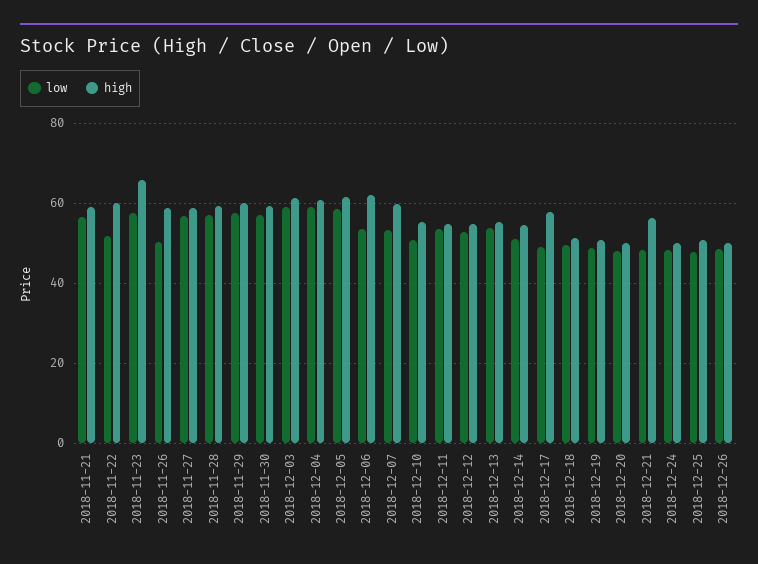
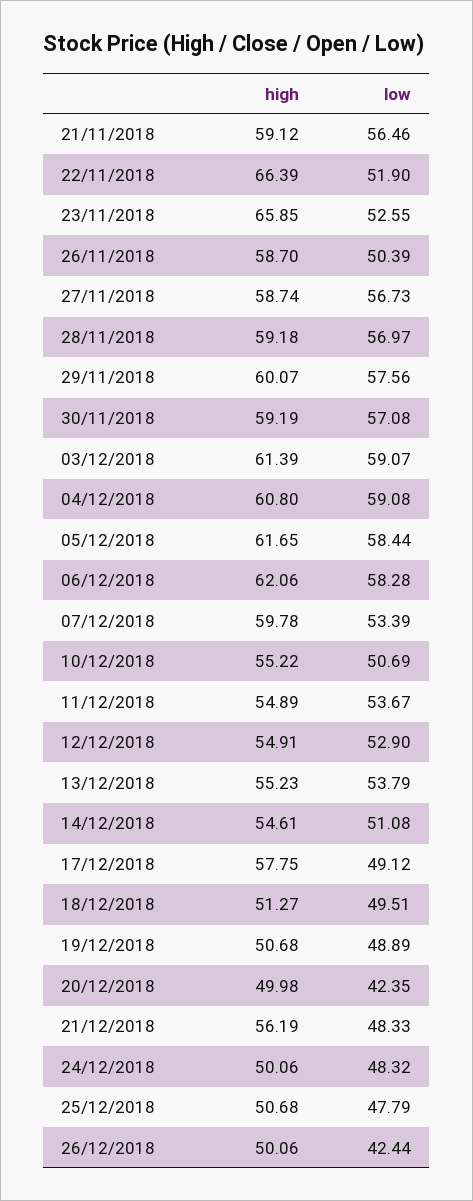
  {
    "low": {
      "2018-11-21": 56.46,
      "2018-11-22": 51.9,
-     "2018-11-23": 58,
+     "2018-11-23": 52.55,
      "2018-11-26": 50.39,
      "2018-11-27": 56.73,
      "2018-11-28": 56.97,
      "2018-11-29": 57.56,
      "2018-11-30": 57.08,
      "2018-12-03": 59.07,
      "2018-12-04": 59.08,
      "2018-12-05": 58.44,
-     "2018-12-06": 54,
+     "2018-12-06": 58.28,
      "2018-12-07": 53.39,
      "2018-12-10": 50.69,
      "2018-12-11": 53.67,
      "2018-12-12": 52.9,
      "2018-12-13": 53.79,
      "2018-12-14": 51.08,
      "2018-12-17": 49.12,
      "2018-12-18": 49.51,
      "2018-12-19": 48.89,
-     "2018-12-20": 48,
+     "2018-12-20": 42.35,
      "2018-12-21": 48.33,
      "2018-12-24": 48.32,
      "2018-12-25": 47.79,
-     "2018-12-26": 48
+     "2018-12-26": 42.44
    },
    "high": {
      "2018-11-21": 59.12,
-     "2018-11-22": 60,
+     "2018-11-22": 66.39,
      "2018-11-23": 65.85,
      "2018-11-26": 58.7,
      "2018-11-27": 58.74,
      "2018-11-28": 59.18,
      "2018-11-29": 60.07,
      "2018-11-30": 59.19,
      "2018-12-03": 61.39,
      "2018-12-04": 60.8,
      "2018-12-05": 61.65,
      "2018-12-06": 62.06,
      "2018-12-07": 59.78,
      "2018-12-10": 55.22,
      "2018-12-11": 54.89,
      "2018-12-12": 54.91,
      "2018-12-13": 55.23,
      "2018-12-14": 54.61,
      "2018-12-17": 57.75,
      "2018-12-18": 51.27,
      "2018-12-19": 50.68,
      "2018-12-20": 49.98,
      "2018-12-21": 56.19,
      "2018-12-24": 50.06,
      "2018-12-25": 50.68,
      "2018-12-26": 50.06
    }
  }

